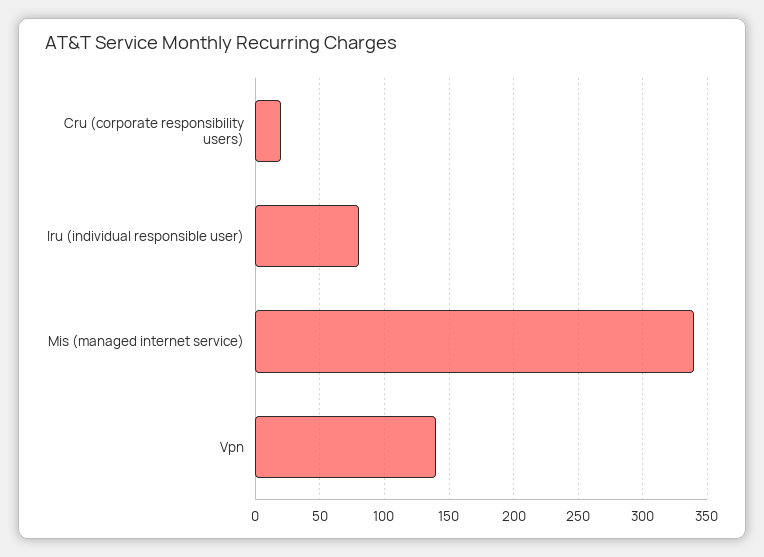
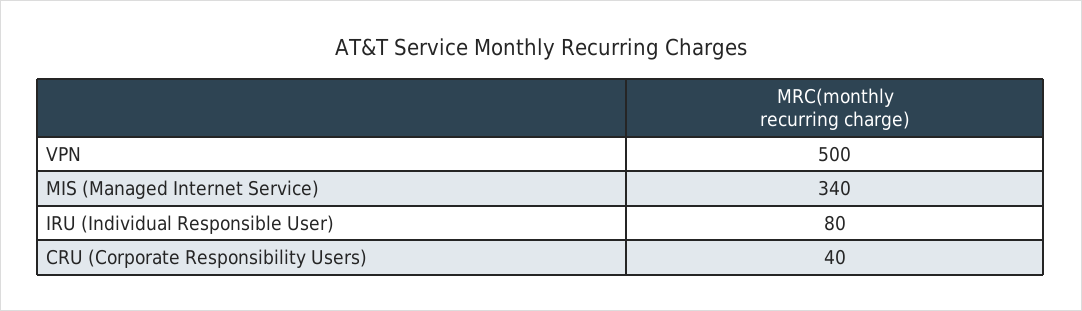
  {
-   "Cru (corporate responsibility users)": 20,
+   "Cru (corporate responsibility users)": 40,
    "Iru (individual responsible user)": 80,
    "Mis (managed internet service)": 340,
-   "Vpn": 140
+   "Vpn": 500
  }

